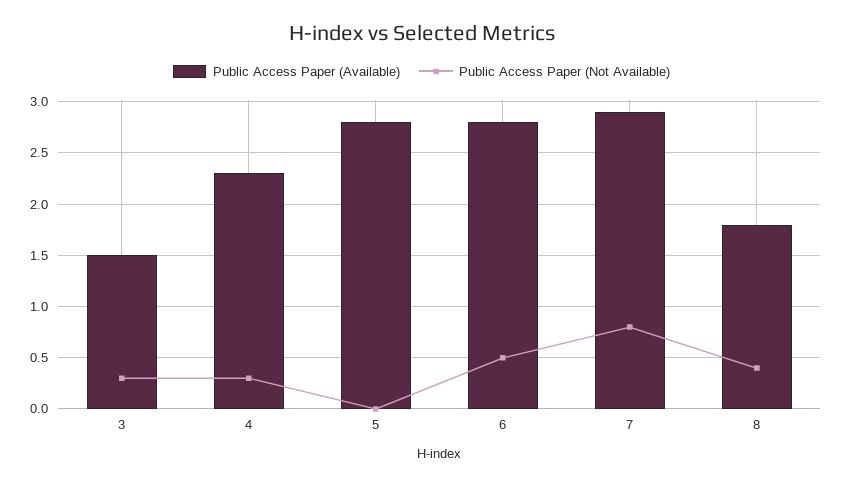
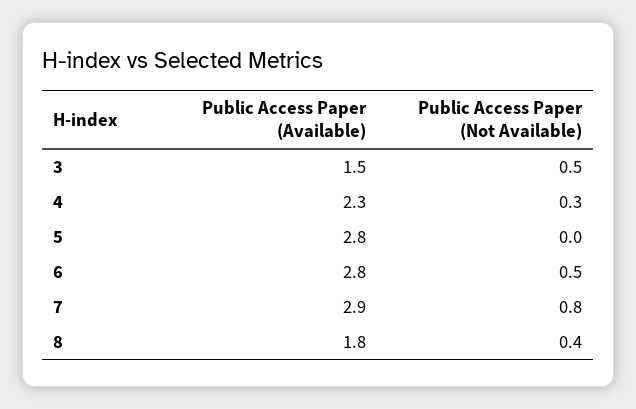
  {
    "Public Access Paper (Available)": {
      "3": 1.5,
      "4": 2.3,
      "5": 2.8,
      "6": 2.8,
      "7": 2.9,
      "8": 1.8
    },
    "Public Access Paper (Not Available)": {
-     "3": 0.3,
+     "3": 0.5,
      "4": 0.3,
      "5": 0,
      "6": 0.5,
      "7": 0.8,
      "8": 0.4
    }
  }

